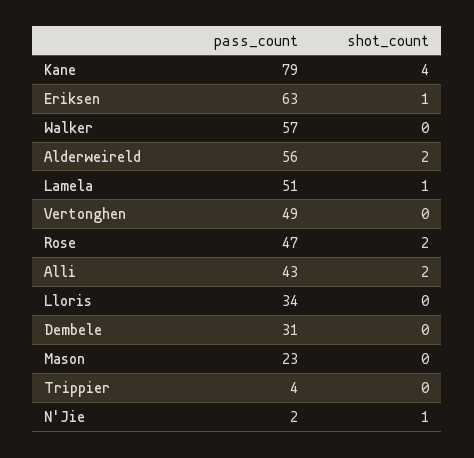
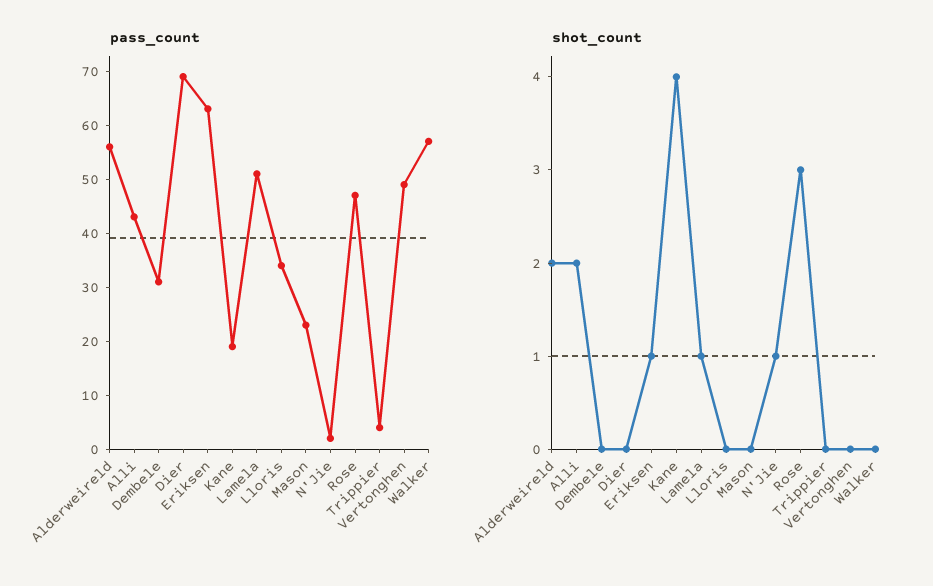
  {
    "pass_count": {
-     "Kane": 79,
+     "Kane": 20,
      "Eriksen": 63,
      "Walker": 57,
      "Alderweireld": 56,
      "Lamela": 51,
      "Vertonghen": 49,
      "Rose": 47,
      "Alli": 43,
      "Lloris": 34,
      "Dembele": 31,
      "Mason": 23,
      "Trippier": 4,
-     "N'Jie": 2
+     "N'Jie": 2,
+     "Dier": 70
    },
    "shot_count": {
      "Kane": 4,
      "Eriksen": 1,
      "Walker": 0,
      "Alderweireld": 2,
      "Lamela": 1,
      "Vertonghen": 0,
-     "Rose": 2,
+     "Rose": 3,
      "Alli": 2,
      "Lloris": 0,
      "Dembele": 0,
      "Mason": 0,
      "Trippier": 0,
-     "N'Jie": 1
+     "N'Jie": 1,
+     "Dier": 0
    }
  }

